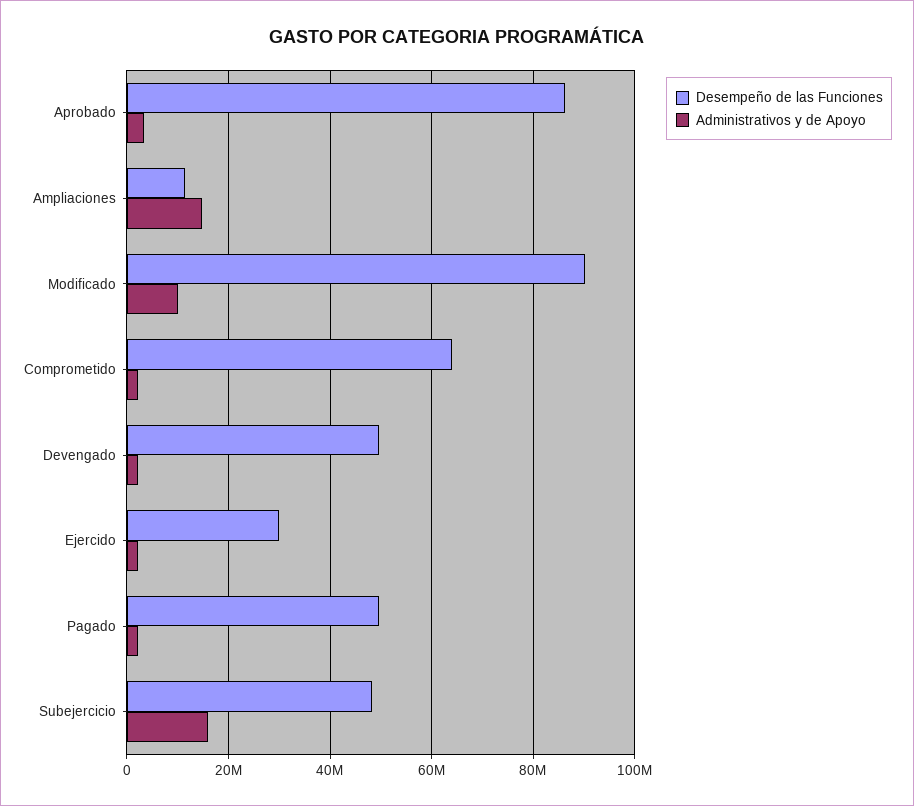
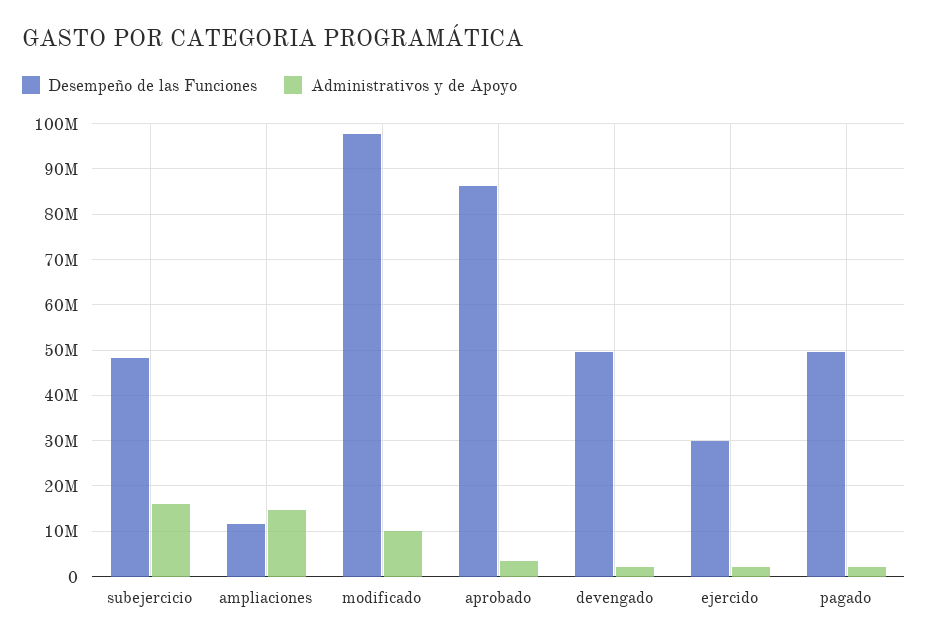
  {
    "Desempeño de las Funciones": {
      "Aprobado": 86000000,
      "Ampliaciones": 12000000,
-     "Modificado": 90000000,
+     "Modificado": 98000000,
-     "Comprometido": 64000000,
      "Devengado": 50000000,
      "Ejercido": 30000000,
      "Pagado": 50000000,
      "Subejercicio": 48000000
    },
    "Administrativos y de Apoyo": {
      "Aprobado": 4000000,
      "Ampliaciones": 14000000,
      "Modificado": 10000000,
-     "Comprometido": 2000000,
      "Devengado": 2000000,
      "Ejercido": 2000000,
      "Pagado": 2000000,
      "Subejercicio": 16000000
    }
  }

